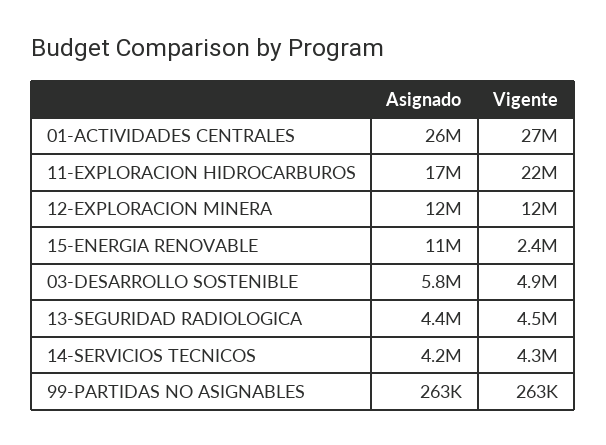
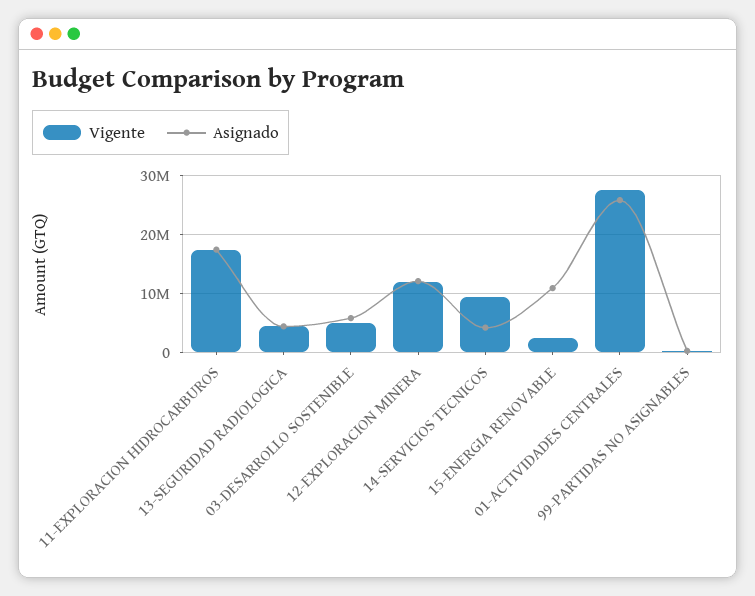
  {
    "Asignado": {
      "01-ACTIVIDADES CENTRALES": 26000000,
      "11-EXPLORACION HIDROCARBUROS": 17000000,
      "12-EXPLORACION MINERA": 12000000,
      "15-ENERGIA RENOVABLE": 11000000,
      "03-DESARROLLO SOSTENIBLE": 5800000,
      "13-SEGURIDAD RADIOLOGICA": 4400000,
      "14-SERVICIOS TECNICOS": 4200000,
      "99-PARTIDAS NO ASIGNABLES": 263000
    },
    "Vigente": {
      "01-ACTIVIDADES CENTRALES": 27000000,
-     "11-EXPLORACION HIDROCARBUROS": 22000000,
+     "11-EXPLORACION HIDROCARBUROS": 18000000,
      "12-EXPLORACION MINERA": 12000000,
      "15-ENERGIA RENOVABLE": 2400000,
      "03-DESARROLLO SOSTENIBLE": 4900000,
      "13-SEGURIDAD RADIOLOGICA": 4500000,
-     "14-SERVICIOS TECNICOS": 4300000,
+     "14-SERVICIOS TECNICOS": 10000000,
      "99-PARTIDAS NO ASIGNABLES": 263000
    }
  }

